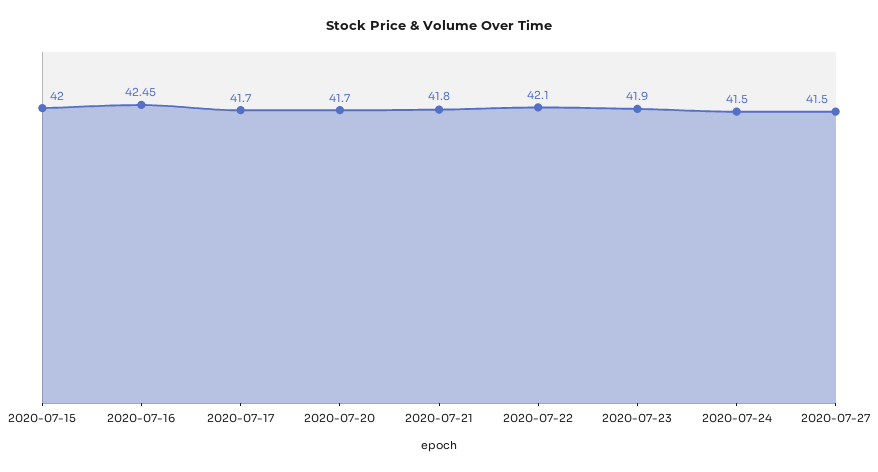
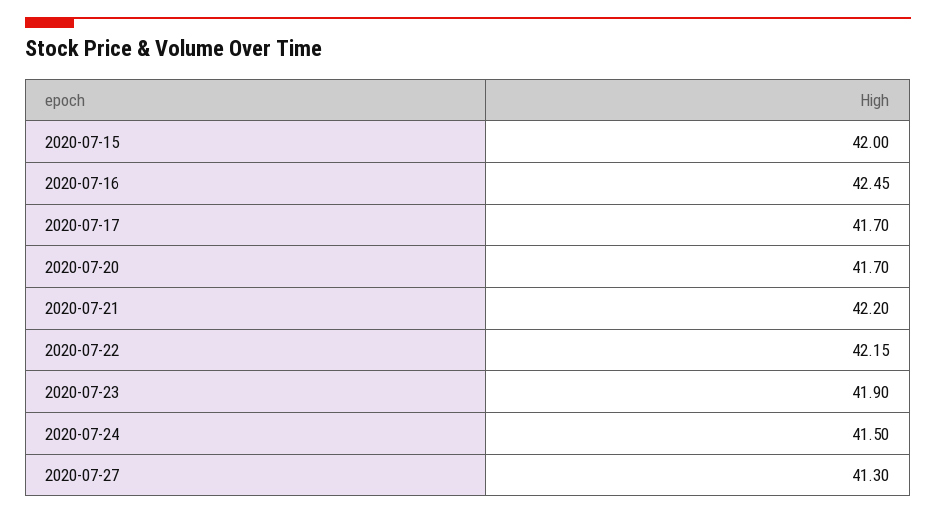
  {
    "2020-07-15": 42,
    "2020-07-16": 42.45,
    "2020-07-17": 41.7,
    "2020-07-20": 41.7,
-   "2020-07-21": 41.8,
+   "2020-07-21": 42.2,
-   "2020-07-22": 42.1,
+   "2020-07-22": 42.15,
    "2020-07-23": 41.9,
    "2020-07-24": 41.5,
-   "2020-07-27": 41.5
+   "2020-07-27": 41.3
  }

